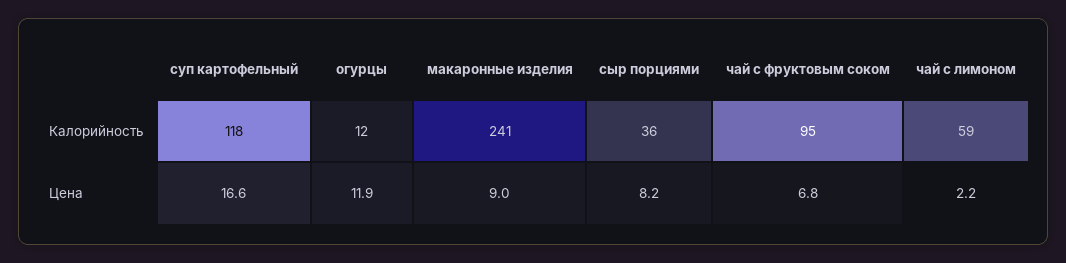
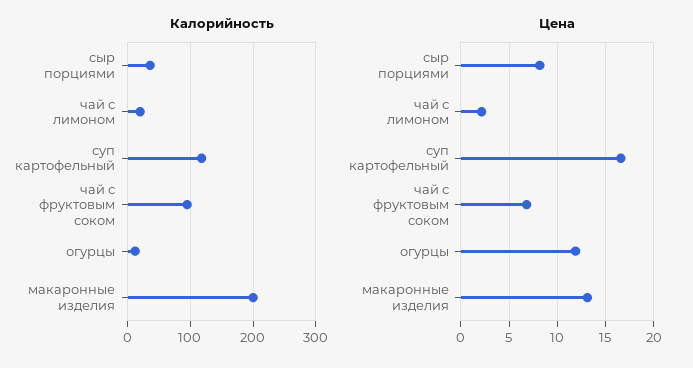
  {
    "Калорийность": {
      "суп картофельный": 118,
      "огурцы": 12,
-     "макаронные изделия": 241,
+     "макаронные изделия": 200,
      "сыр порциями": 36,
      "чай с фруктовым соком": 95,
-     "чай с лимоном": 59
+     "чай с лимоном": 20
    },
    "Цена": {
      "суп картофельный": 16.6,
      "огурцы": 11.9,
-     "макаронные изделия": 9,
+     "макаронные изделия": 13,
      "сыр порциями": 8.2,
      "чай с фруктовым соком": 6.8,
      "чай с лимоном": 2.2
    }
  }

